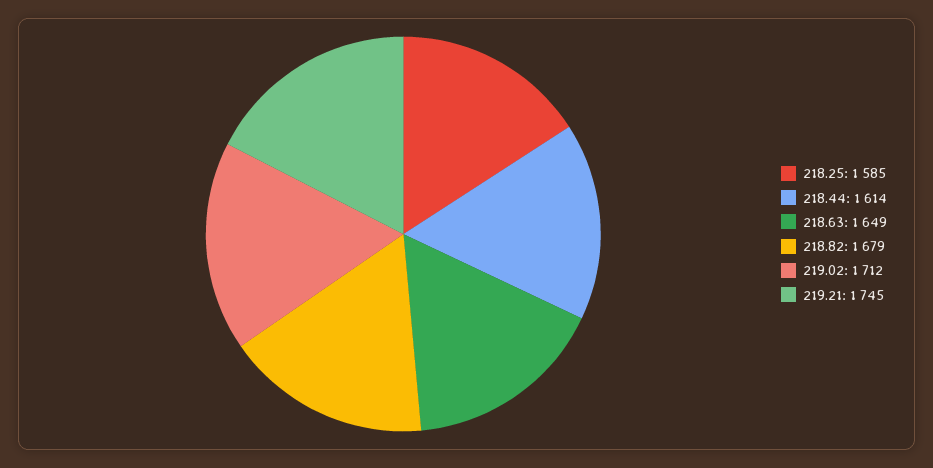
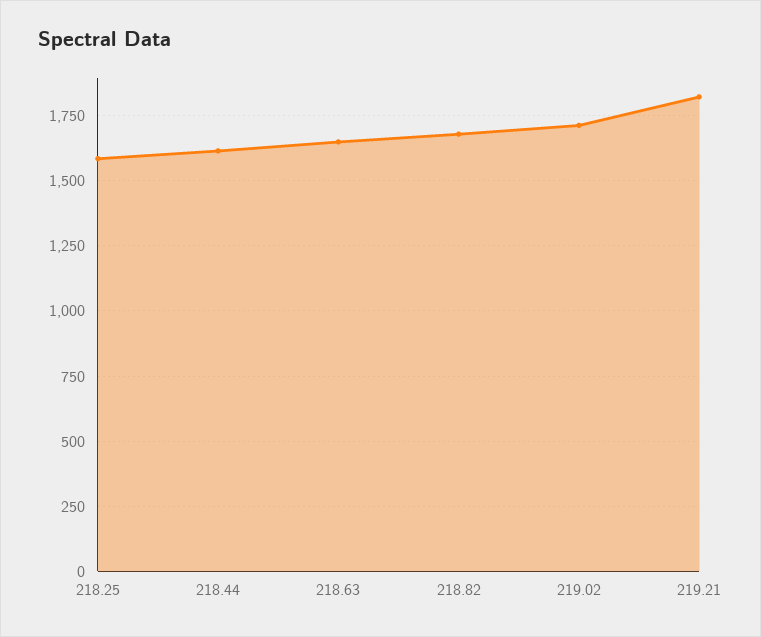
  {
    "218.25": 1585,
    "218.44": 1614,
    "218.63": 1649,
    "218.82": 1679,
    "219.02": 1712,
-   "219.21": 1745
+   "219.21": 1825
  }

